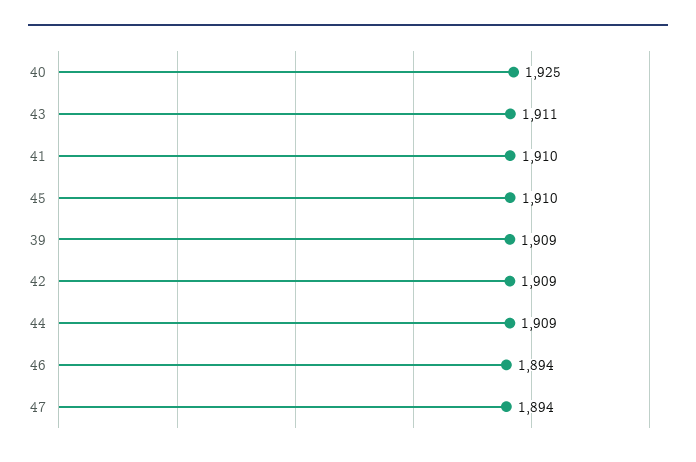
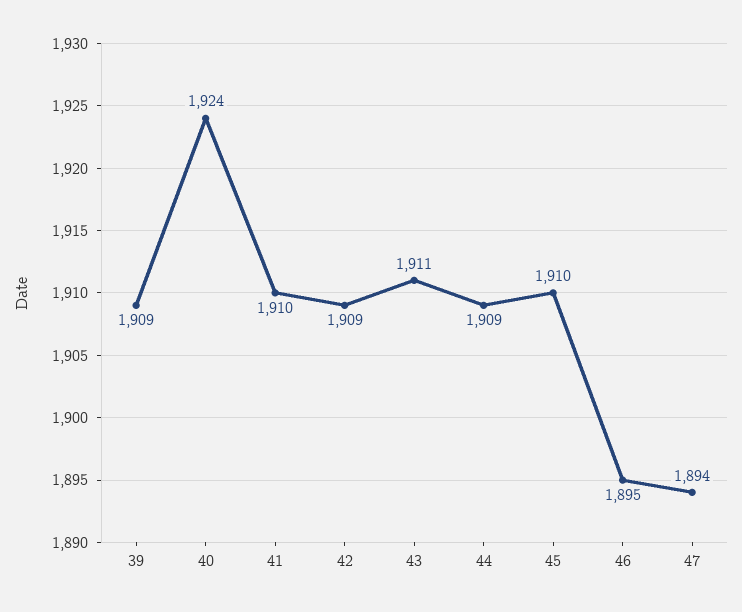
  {
-   "40": 1925,
+   "40": 1924,
    "43": 1911,
    "41": 1910,
    "45": 1910,
    "39": 1909,
    "42": 1909,
    "44": 1909,
-   "46": 1894,
+   "46": 1895,
    "47": 1894
  }

